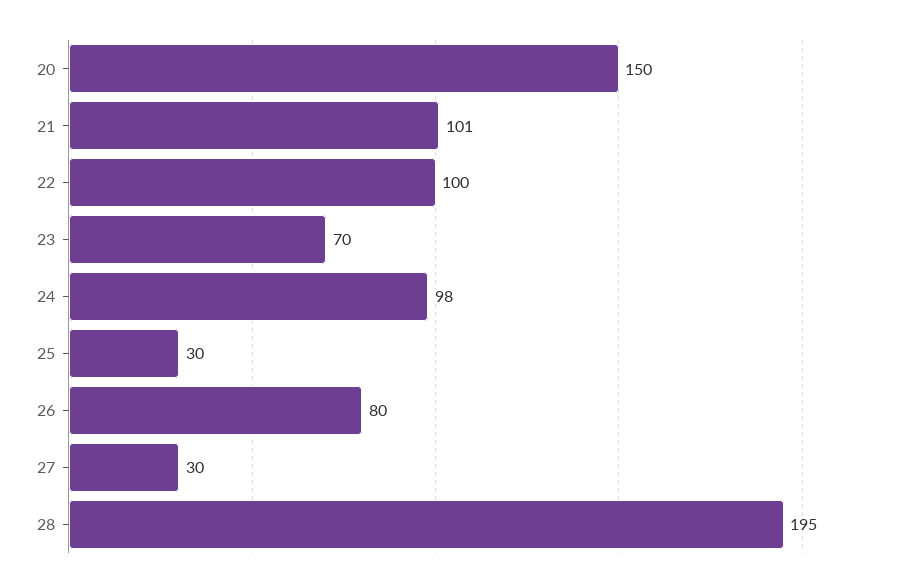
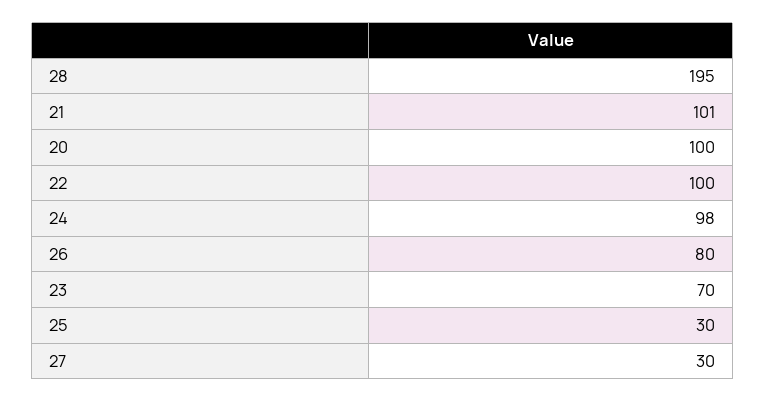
  {
-   "20": 150,
+   "20": 100,
    "21": 101,
    "22": 100,
    "23": 70,
    "24": 98,
    "25": 30,
    "26": 80,
    "27": 30,
    "28": 195
  }

